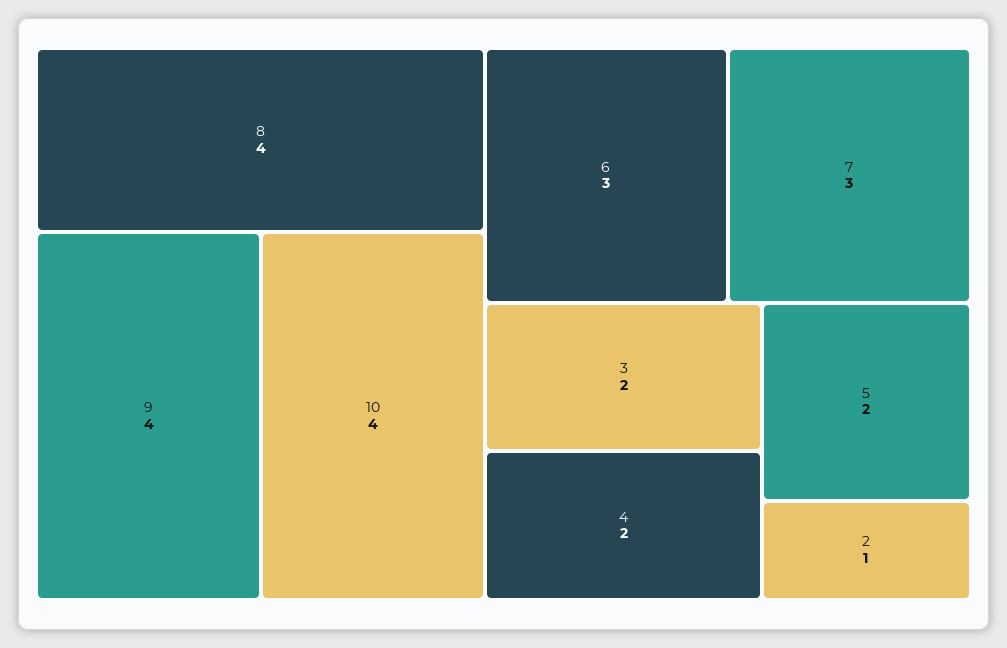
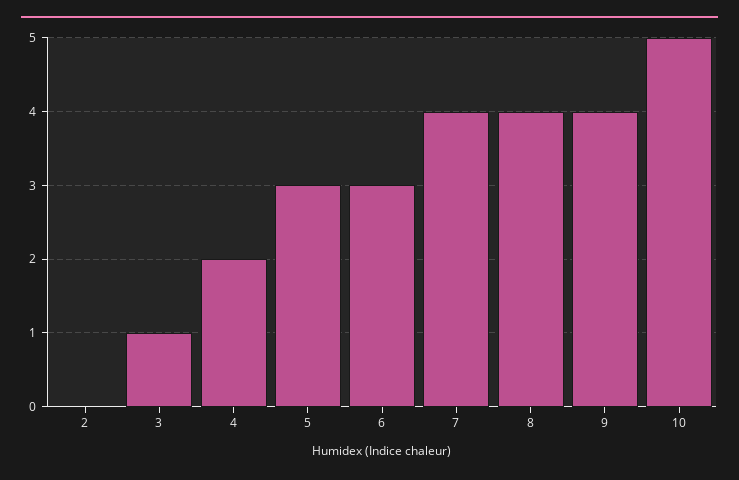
  {
    "8": 4,
    "9": 4,
-   "10": 4,
+   "10": 5,
    "6": 3,
-   "7": 3,
+   "7": 4,
-   "3": 2,
+   "3": 1,
    "4": 2,
-   "5": 2,
+   "5": 3,
-   "2": 1
+   "2": 0
  }

